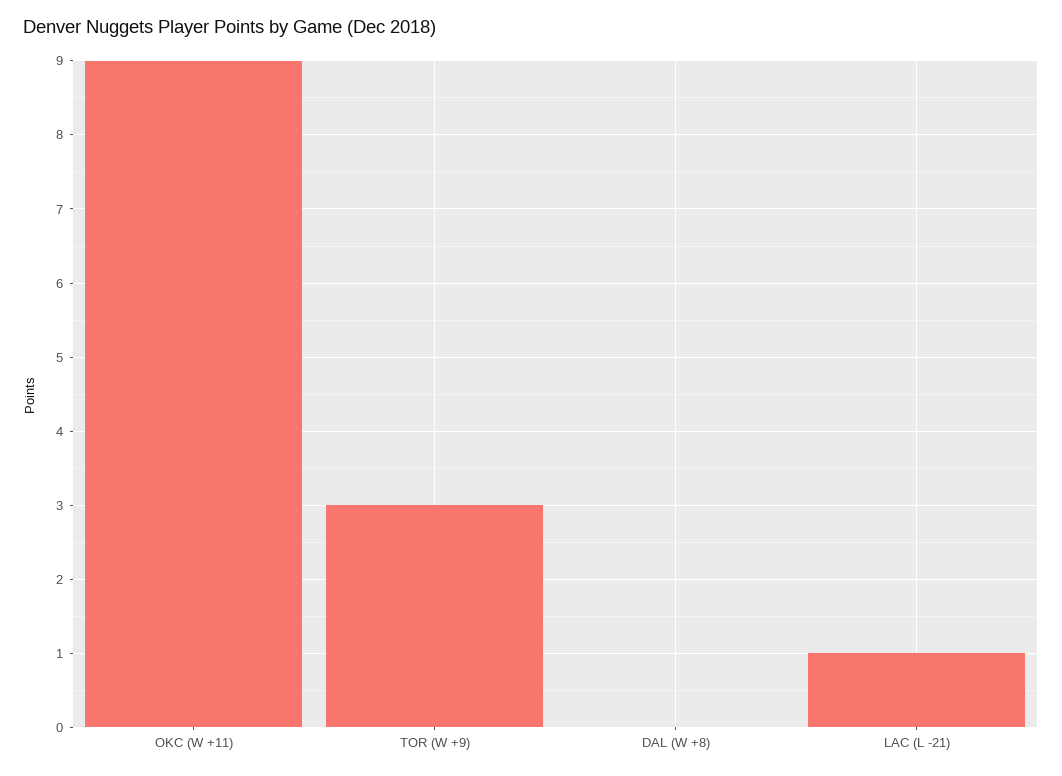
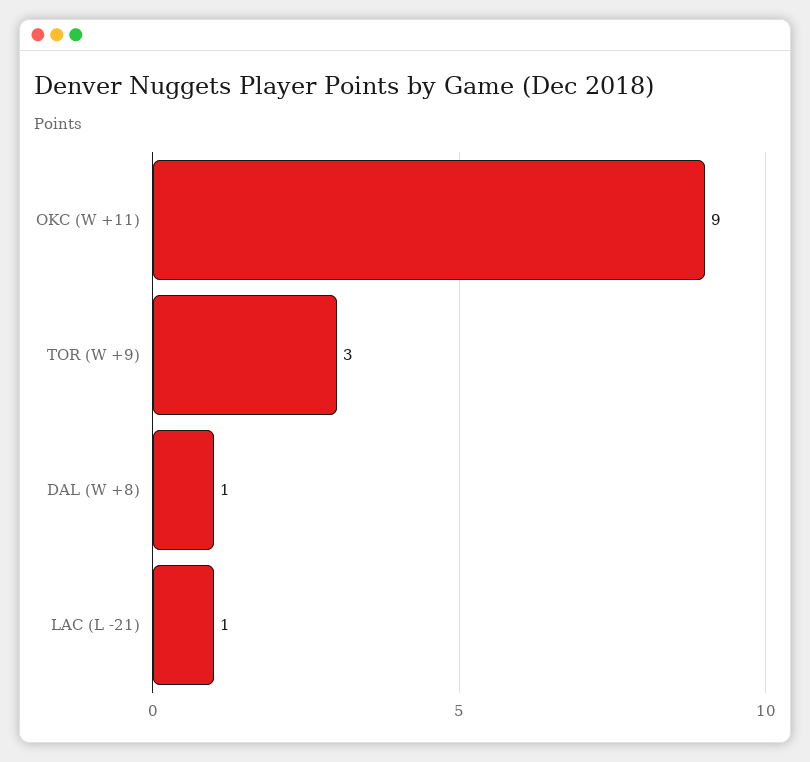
  {
    "OKC (W +11)": 9,
    "TOR (W +9)": 3,
-   "DAL (W +8)": 0,
+   "DAL (W +8)": 1,
    "LAC (L -21)": 1
  }

